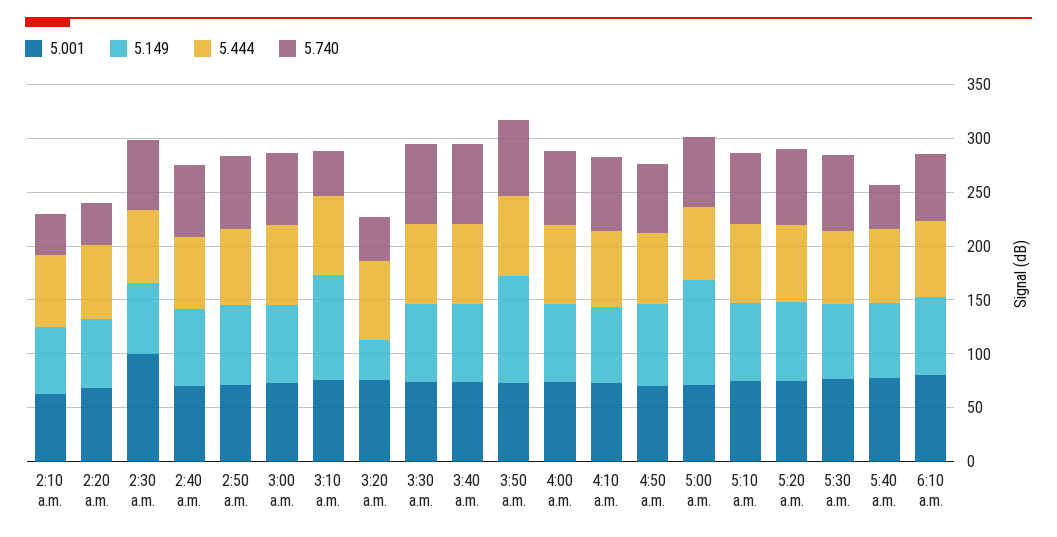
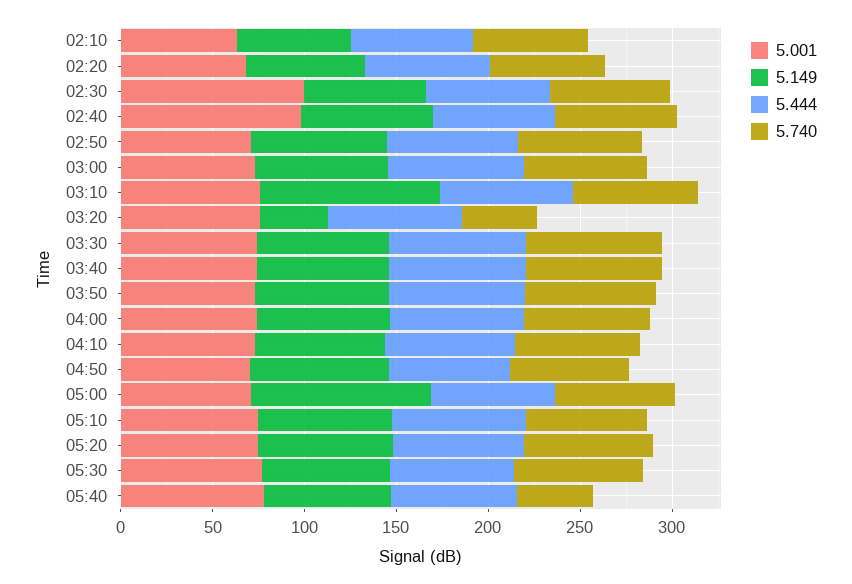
  {
    "5.001": {
      "2:10 a.m.": 60,
      "2:20 a.m.": 70,
      "2:30 a.m.": 100,
-     "2:40 a.m.": 70,
+     "2:40 a.m.": 100,
      "2:50 a.m.": 70,
      "3:00 a.m.": 70,
      "3:10 a.m.": 80,
      "3:20 a.m.": 80,
      "3:30 a.m.": 70,
      "3:40 a.m.": 70,
      "3:50 a.m.": 70,
      "4:00 a.m.": 70,
      "4:10 a.m.": 70,
      "4:50 a.m.": 70,
      "5:00 a.m.": 70,
      "5:10 a.m.": 70,
      "5:20 a.m.": 70,
      "5:30 a.m.": 80,
-     "5:40 a.m.": 80,
+     "5:40 a.m.": 80
-     "6:10 a.m.": 80
    },
    "5.149": {
      "2:10 a.m.": 60,
      "2:20 a.m.": 60,
      "2:30 a.m.": 70,
      "2:40 a.m.": 70,
      "2:50 a.m.": 70,
      "3:00 a.m.": 70,
      "3:10 a.m.": 100,
      "3:20 a.m.": 40,
      "3:30 a.m.": 70,
      "3:40 a.m.": 70,
-     "3:50 a.m.": 100,
+     "3:50 a.m.": 70,
      "4:00 a.m.": 70,
      "4:10 a.m.": 70,
      "4:50 a.m.": 80,
      "5:00 a.m.": 100,
      "5:10 a.m.": 70,
      "5:20 a.m.": 70,
      "5:30 a.m.": 70,
-     "5:40 a.m.": 70,
+     "5:40 a.m.": 70
-     "6:10 a.m.": 70
    },
    "5.444": {
      "2:10 a.m.": 70,
      "2:20 a.m.": 70,
      "2:30 a.m.": 70,
      "2:40 a.m.": 70,
      "2:50 a.m.": 70,
      "3:00 a.m.": 70,
      "3:10 a.m.": 70,
      "3:20 a.m.": 70,
      "3:30 a.m.": 70,
      "3:40 a.m.": 70,
      "3:50 a.m.": 70,
      "4:00 a.m.": 70,
      "4:10 a.m.": 70,
      "4:50 a.m.": 70,
      "5:00 a.m.": 70,
      "5:10 a.m.": 70,
      "5:20 a.m.": 70,
      "5:30 a.m.": 70,
-     "5:40 a.m.": 70,
+     "5:40 a.m.": 70
-     "6:10 a.m.": 70
    },
    "5.740": {
-     "2:10 a.m.": 40,
+     "2:10 a.m.": 60,
-     "2:20 a.m.": 40,
+     "2:20 a.m.": 60,
      "2:30 a.m.": 70,
      "2:40 a.m.": 70,
      "2:50 a.m.": 70,
      "3:00 a.m.": 70,
-     "3:10 a.m.": 40,
+     "3:10 a.m.": 70,
      "3:20 a.m.": 40,
      "3:30 a.m.": 70,
      "3:40 a.m.": 70,
      "3:50 a.m.": 70,
      "4:00 a.m.": 70,
      "4:10 a.m.": 70,
      "4:50 a.m.": 60,
      "5:00 a.m.": 70,
      "5:10 a.m.": 70,
      "5:20 a.m.": 70,
      "5:30 a.m.": 70,
-     "5:40 a.m.": 40,
+     "5:40 a.m.": 40
-     "6:10 a.m.": 60
    }
  }

